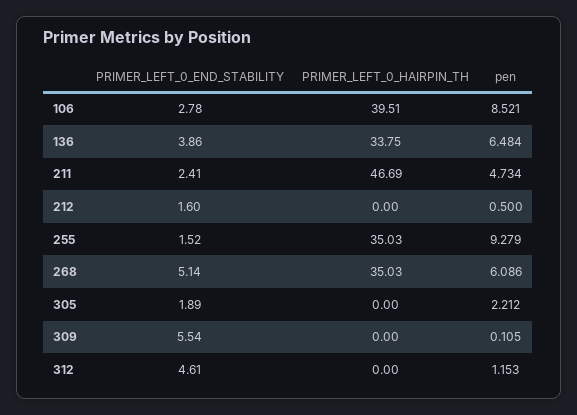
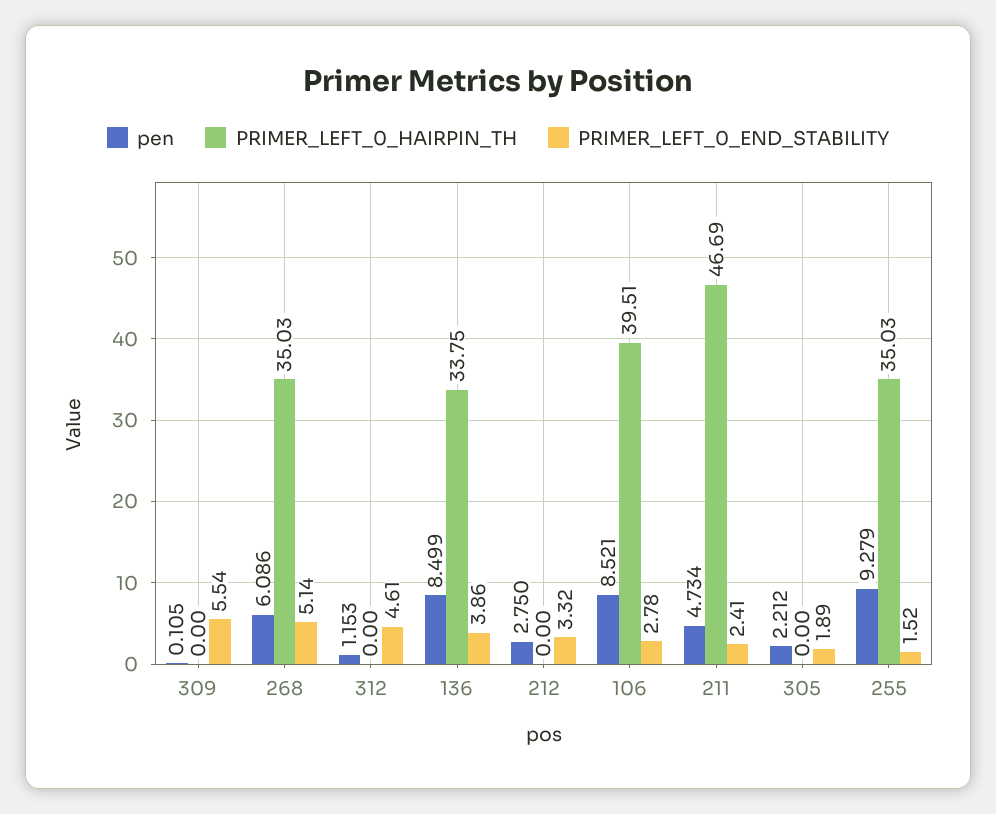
  {
    "PRIMER_LEFT_0_END_STABILITY": {
      "106": 2.78,
      "136": 3.86,
      "211": 2.41,
-     "212": 1.6,
+     "212": 3.32,
      "255": 1.52,
      "268": 5.14,
      "305": 1.89,
      "309": 5.54,
      "312": 4.61
    },
    "PRIMER_LEFT_0_HAIRPIN_TH": {
      "106": 39.51,
      "136": 33.75,
      "211": 46.69,
      "212": 0,
      "255": 35.03,
      "268": 35.03,
      "305": 0,
      "309": 0,
      "312": 0
    },
    "pen": {
      "106": 8.521,
-     "136": 6.484,
+     "136": 8.499,
      "211": 4.734,
-     "212": 0.5,
+     "212": 2.75,
      "255": 9.279,
      "268": 6.086,
      "305": 2.212,
      "309": 0.105,
      "312": 1.153
    }
  }

